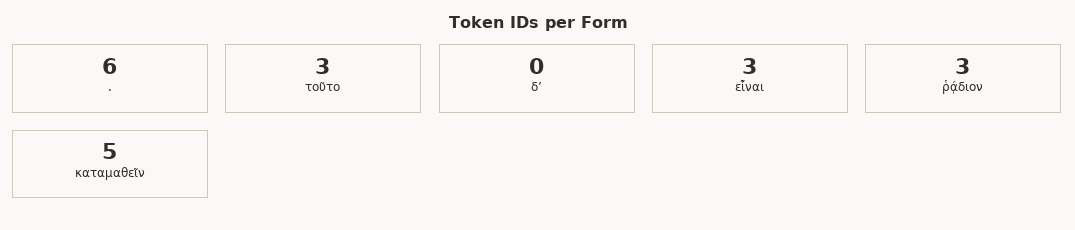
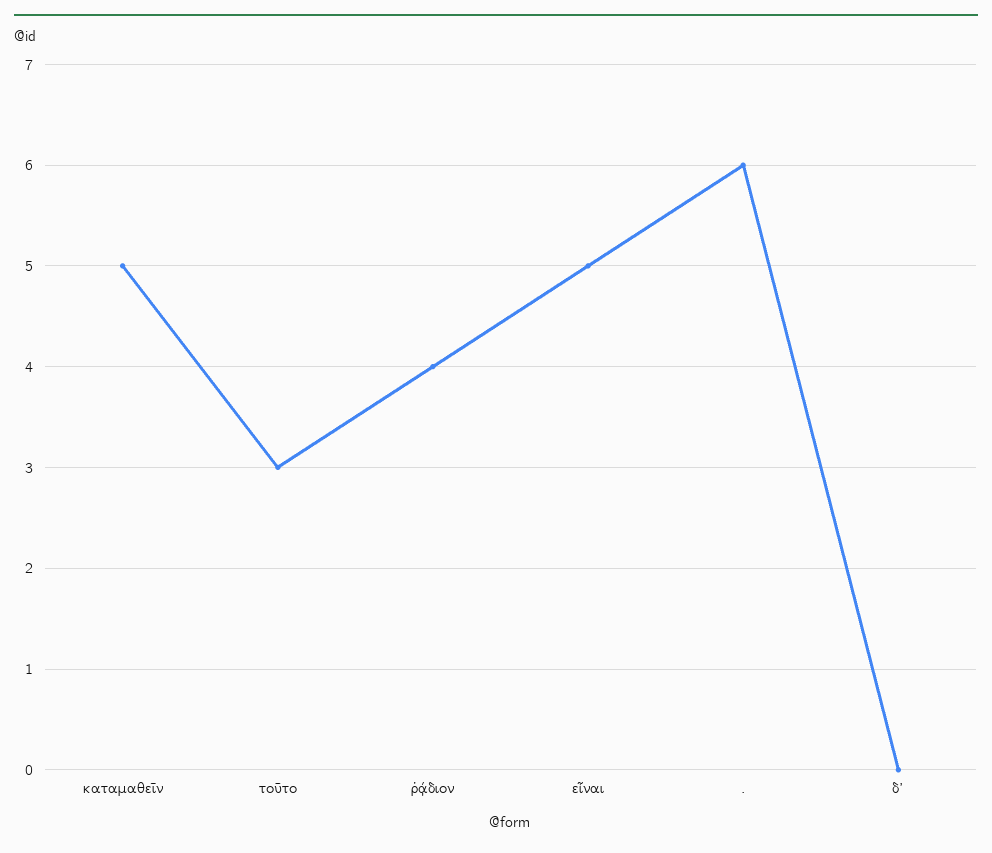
  {
    ".": 6,
    "τοῦτο": 3,
    "δʼ": 0,
-   "εἶναι": 3,
+   "εἶναι": 5,
-   "ῥᾴδιον": 3,
+   "ῥᾴδιον": 4,
    "καταμαθεῖν": 5
  }

